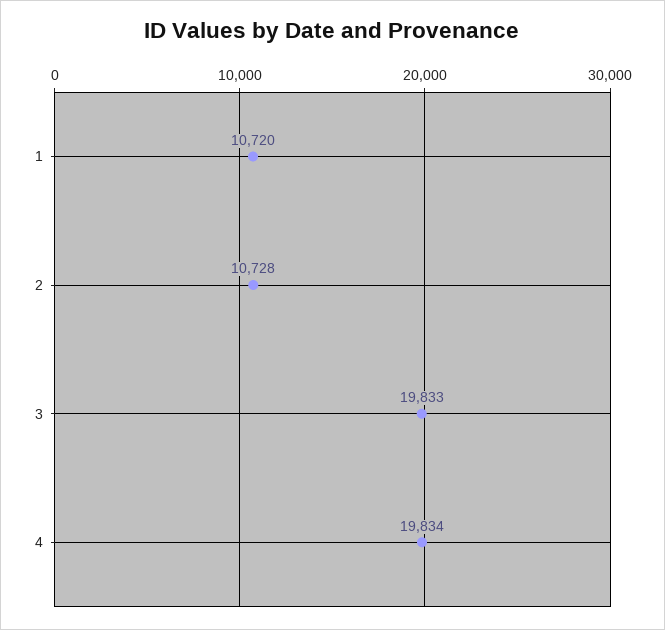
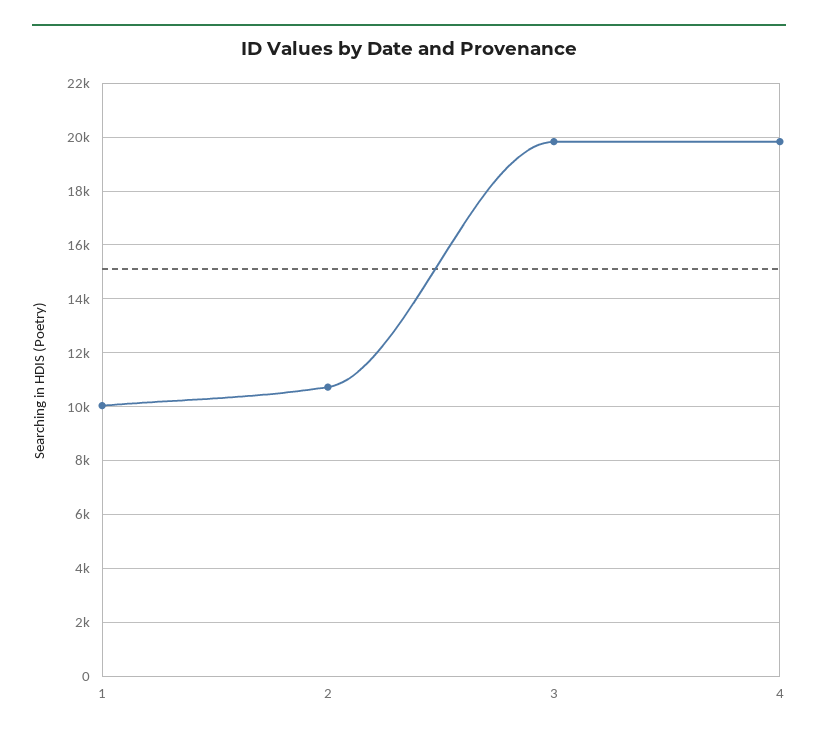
  {
-   "1": 10720,
+   "1": 10000,
    "2": 10728,
    "3": 19833,
    "4": 19834
  }

